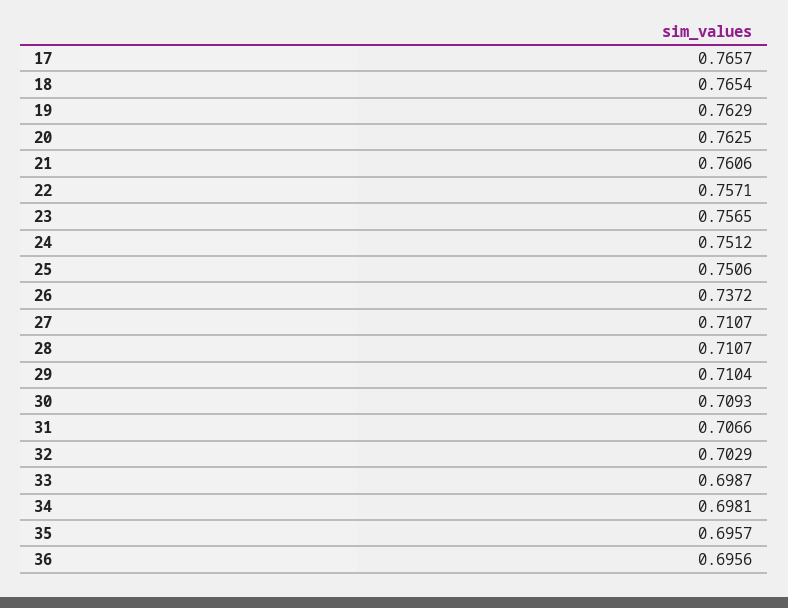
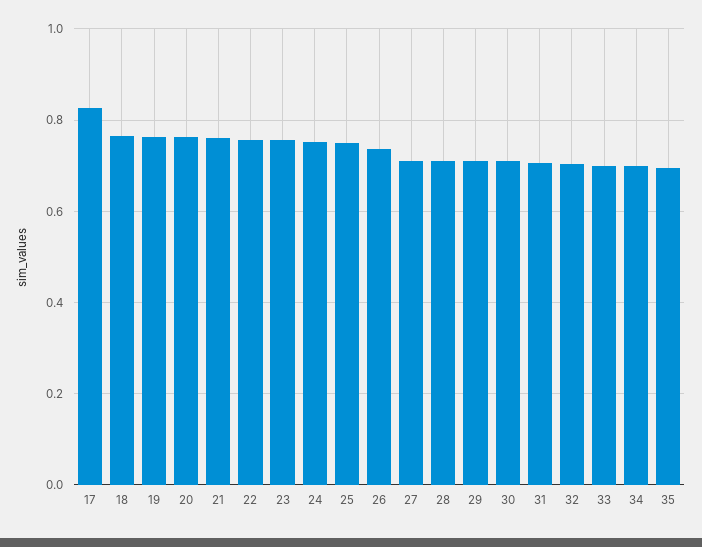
  {
-   "17": 0.7657,
+   "17": 0.82,
    "18": 0.7654,
    "19": 0.7629,
    "20": 0.7625,
    "21": 0.7606,
    "22": 0.7571,
    "23": 0.7565,
    "24": 0.7512,
    "25": 0.7506,
    "26": 0.7372,
    "27": 0.7107,
    "28": 0.7107,
    "29": 0.7104,
    "30": 0.7093,
    "31": 0.7066,
    "32": 0.7029,
    "33": 0.6987,
    "34": 0.6981,
-   "35": 0.6957,
+   "35": 0.6957
-   "36": 0.6956
  }

